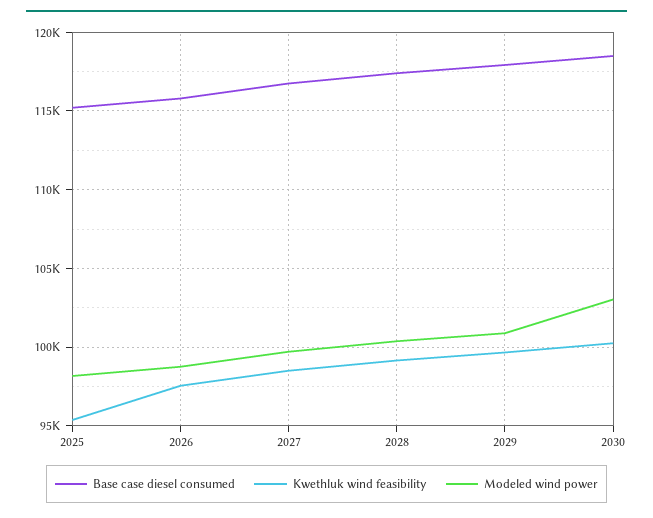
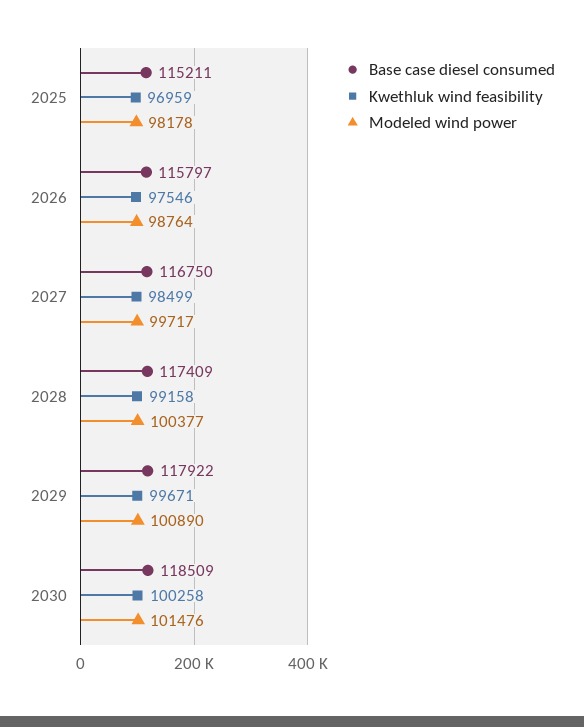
  {
    "Base case diesel consumed": {
      "2025": 115211,
      "2026": 115797,
      "2027": 116750,
      "2028": 117409,
      "2029": 117922,
      "2030": 118509
    },
    "Kwethluk wind feasibility": {
-     "2025": 95500,
+     "2025": 96959,
      "2026": 97546,
      "2027": 98499,
      "2028": 99158,
      "2029": 99671,
      "2030": 100258
    },
    "Modeled wind power": {
      "2025": 98178,
      "2026": 98764,
      "2027": 99717,
      "2028": 100377,
      "2029": 100890,
-     "2030": 103000
+     "2030": 101476
    }
  }

